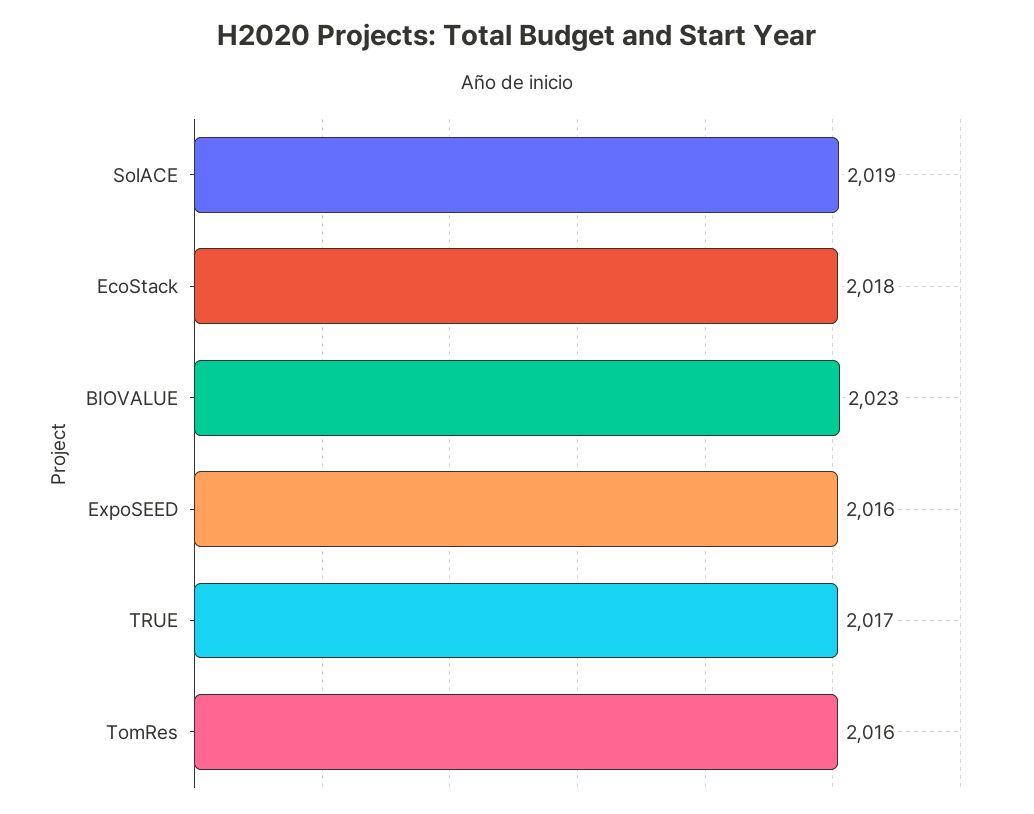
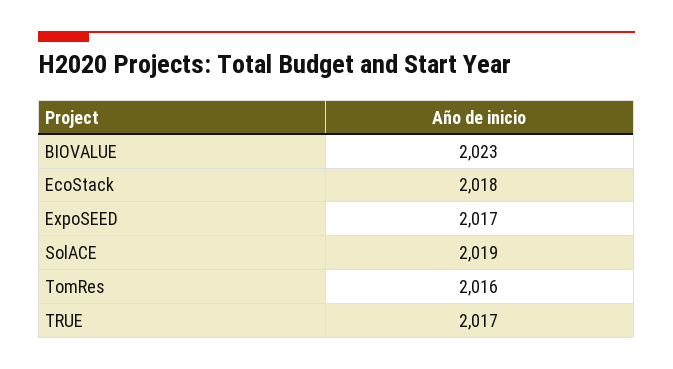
  {
    "SolACE": 2019,
    "EcoStack": 2018,
    "BIOVALUE": 2023,
-   "ExpoSEED": 2016,
+   "ExpoSEED": 2017,
    "TRUE": 2017,
    "TomRes": 2016
  }

